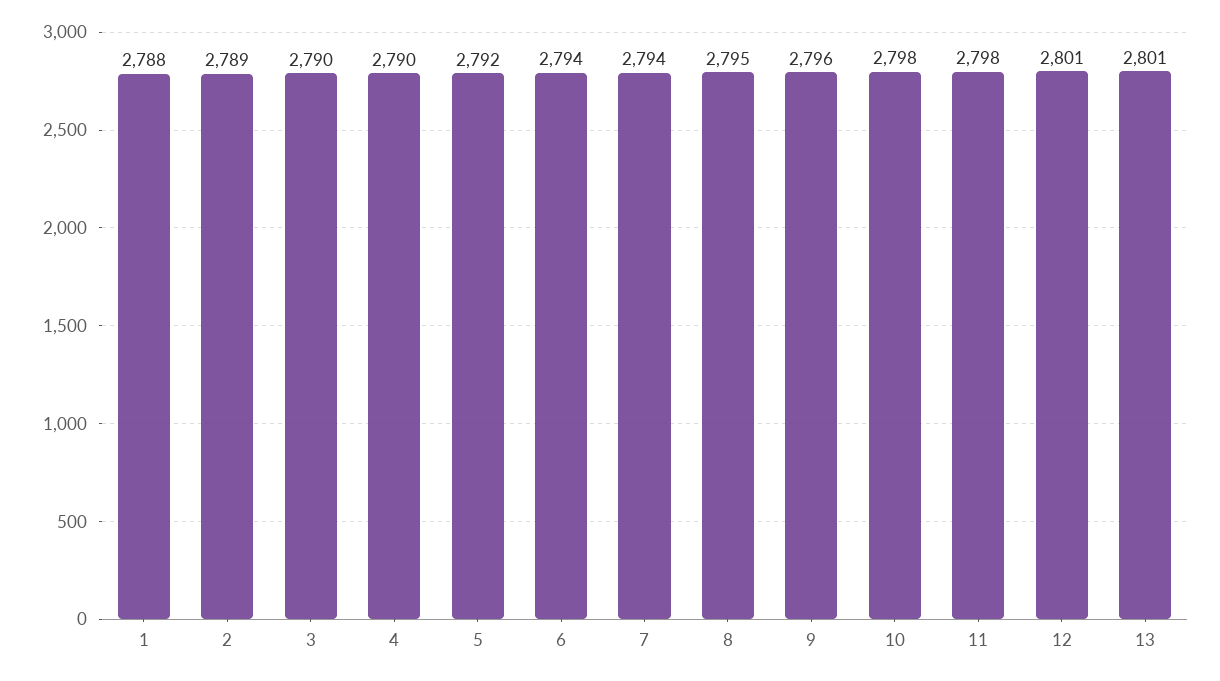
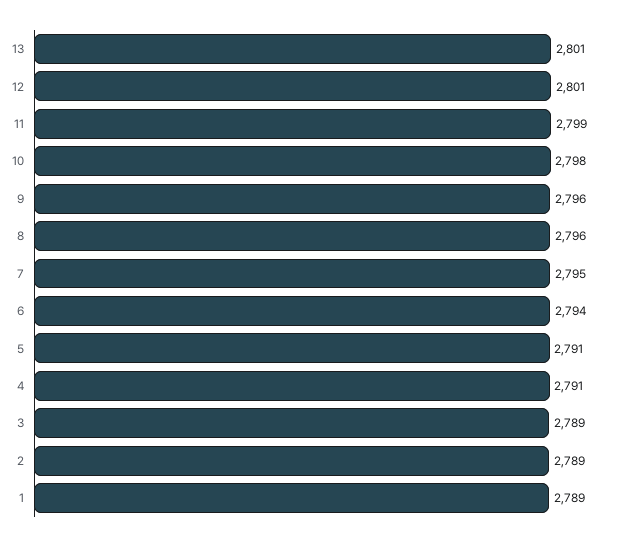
  {
-   "1": 2788,
+   "1": 2789,
    "2": 2789,
-   "3": 2790,
+   "3": 2789,
-   "4": 2790,
+   "4": 2791,
-   "5": 2792,
+   "5": 2791,
    "6": 2794,
-   "7": 2794,
+   "7": 2795,
-   "8": 2795,
+   "8": 2796,
    "9": 2796,
    "10": 2798,
-   "11": 2798,
+   "11": 2799,
    "12": 2801,
    "13": 2801
  }

